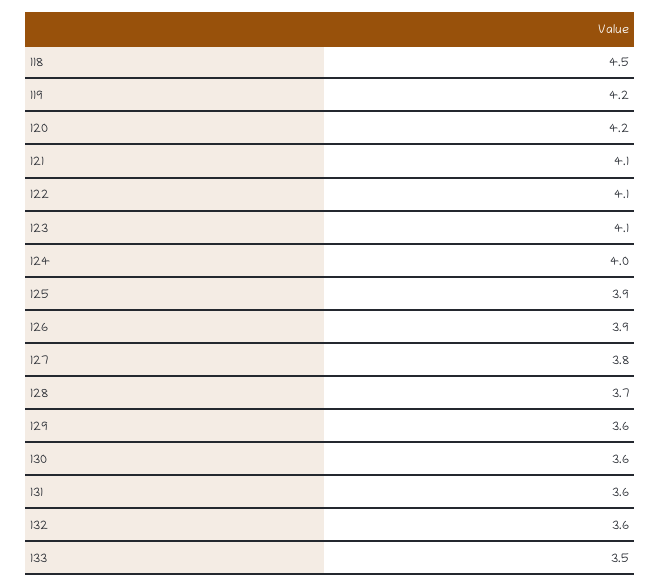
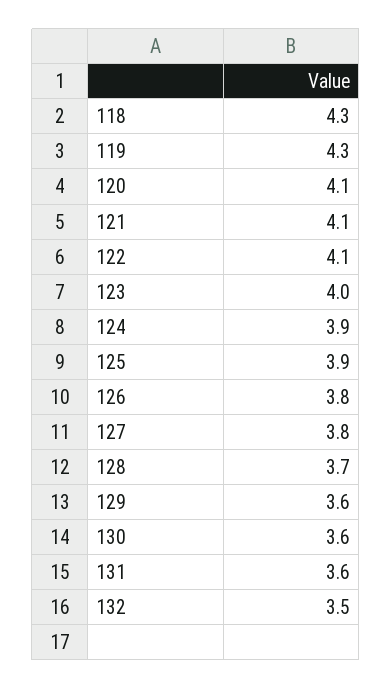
  {
-   "118": 4.5,
+   "118": 4.3,
-   "119": 4.2,
+   "119": 4.3,
-   "120": 4.2,
+   "120": 4.1,
    "121": 4.1,
    "122": 4.1,
-   "123": 4.1,
+   "123": 4,
-   "124": 4,
+   "124": 3.9,
    "125": 3.9,
-   "126": 3.9,
+   "126": 3.8,
    "127": 3.8,
    "128": 3.7,
    "129": 3.6,
    "130": 3.6,
    "131": 3.6,
-   "132": 3.6,
+   "132": 3.5
-   "133": 3.5
  }

